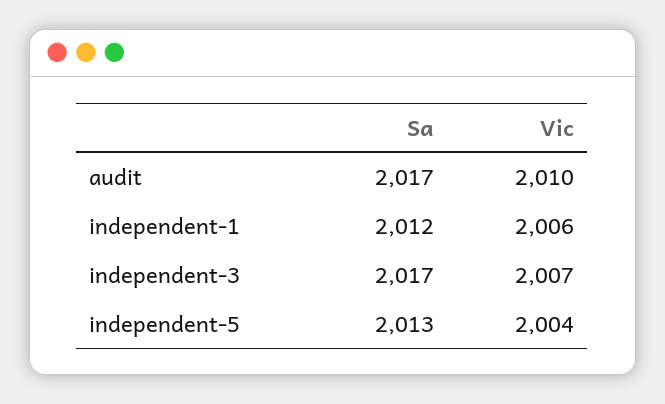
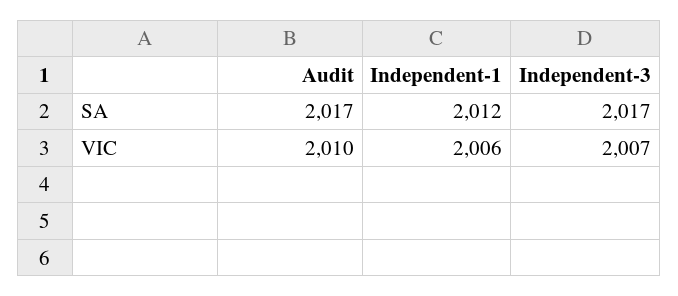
  {
    "Sa": {
      "audit": 2017,
      "independent-1": 2012,
-     "independent-3": 2017,
+     "independent-3": 2017
-     "independent-5": 2013
    },
    "Vic": {
      "audit": 2010,
      "independent-1": 2006,
-     "independent-3": 2007,
+     "independent-3": 2007
-     "independent-5": 2004
    }
  }

